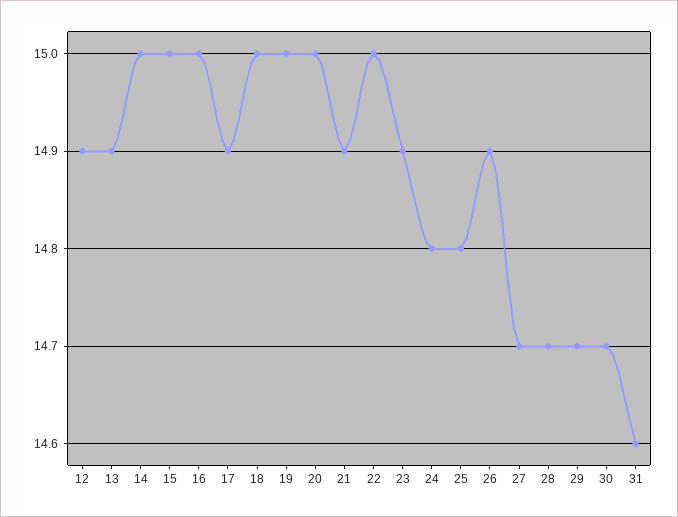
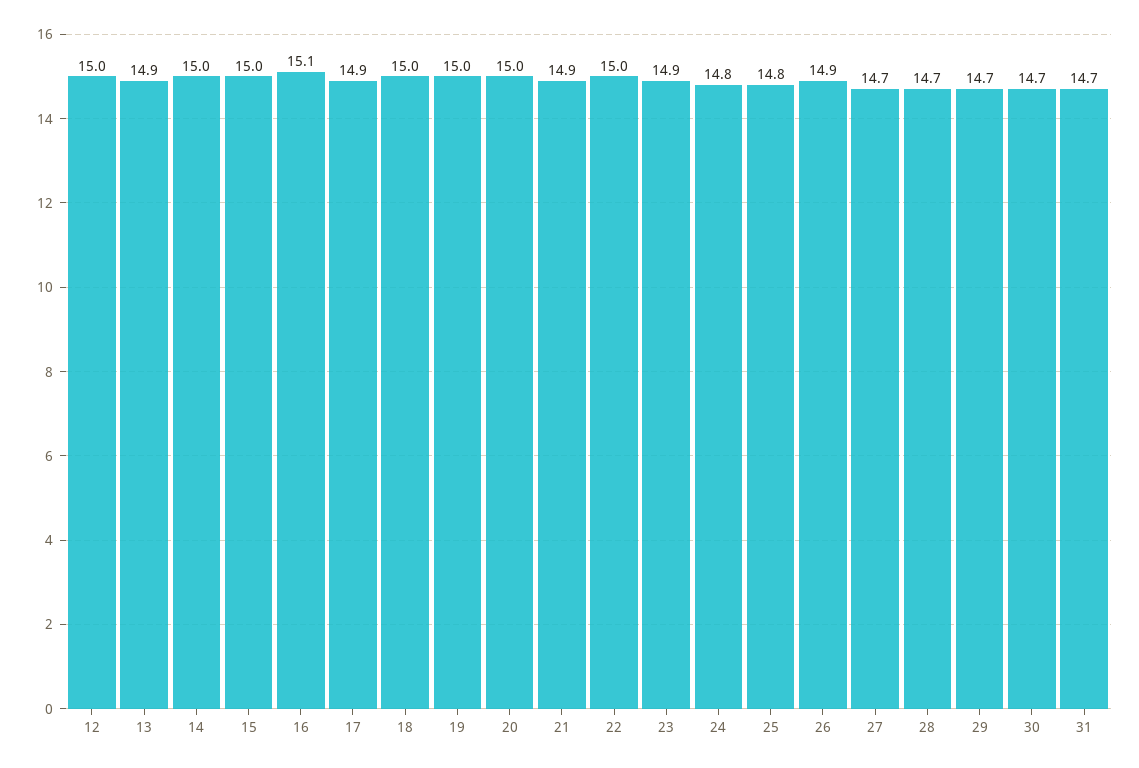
  {
-   "12": 14.9,
+   "12": 15,
    "13": 14.9,
    "14": 15,
    "15": 15,
-   "16": 15,
+   "16": 15.1,
    "17": 14.9,
    "18": 15,
    "19": 15,
    "20": 15,
    "21": 14.9,
    "22": 15,
    "23": 14.9,
    "24": 14.8,
    "25": 14.8,
    "26": 14.9,
    "27": 14.7,
    "28": 14.7,
    "29": 14.7,
    "30": 14.7,
-   "31": 14.6
+   "31": 14.7
  }

